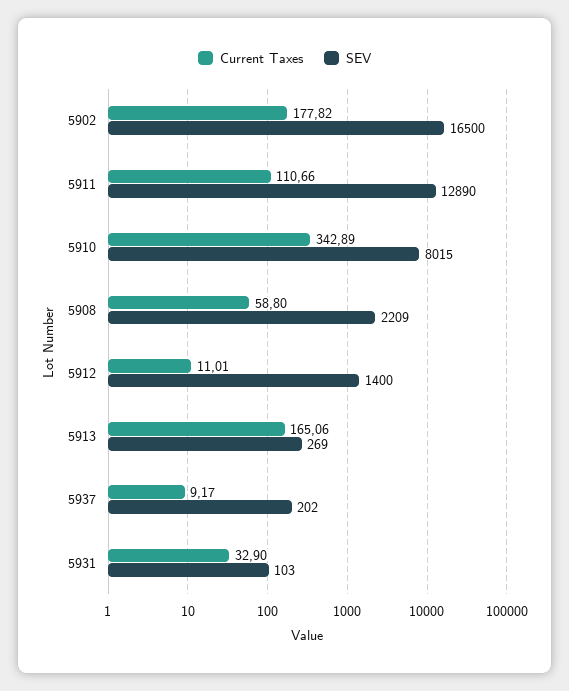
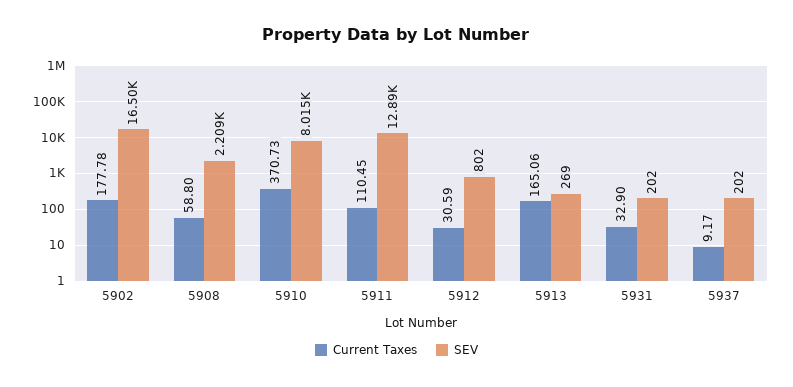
  {
    "Current Taxes": {
-     "5902": 177.82,
+     "5902": 177.78,
-     "5911": 110.66,
+     "5911": 110.45,
-     "5910": 342.89,
+     "5910": 370.73,
      "5908": 58.8,
-     "5912": 11.01,
+     "5912": 30.59,
      "5913": 165.06,
      "5937": 9.17,
      "5931": 32.9
    },
    "SEV": {
      "5902": 16500,
      "5911": 12890,
      "5910": 8015,
      "5908": 2209,
-     "5912": 1400,
+     "5912": 802,
      "5913": 269,
      "5937": 202,
-     "5931": 103
+     "5931": 202
    }
  }

